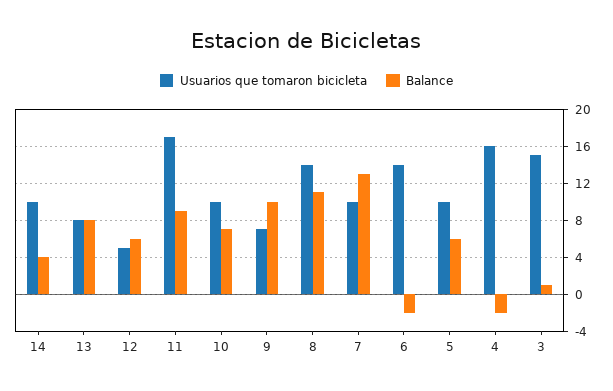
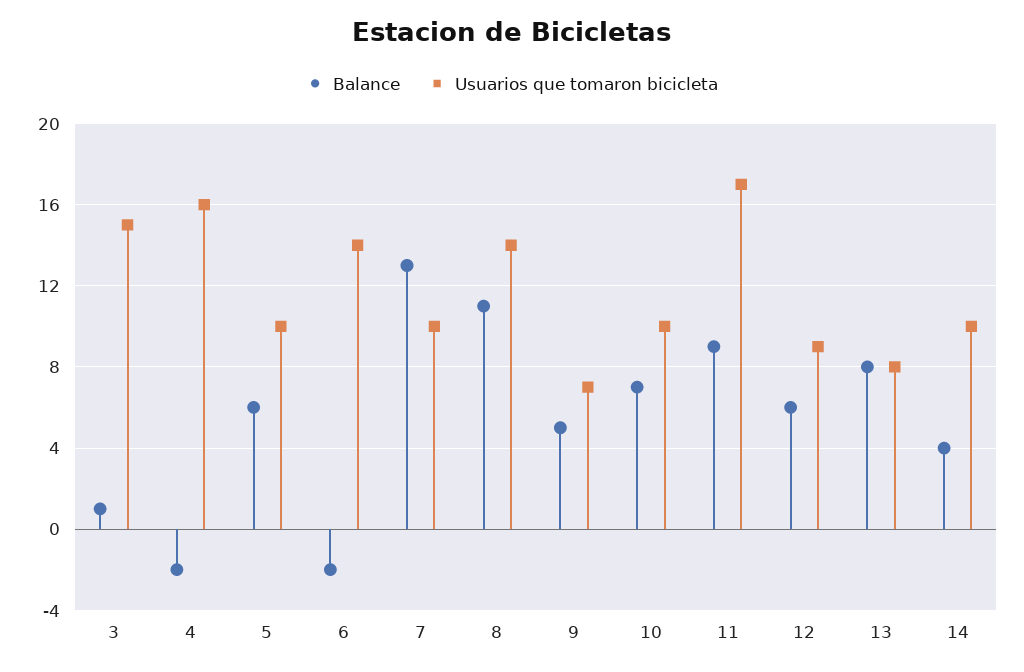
  {
    "Usuarios que tomaron bicicleta": {
      "14": 10,
      "13": 8,
-     "12": 5,
+     "12": 9,
      "11": 17,
      "10": 10,
      "9": 7,
      "8": 14,
      "7": 10,
      "6": 14,
      "5": 10,
      "4": 16,
      "3": 15
    },
    "Balance": {
      "14": 4,
      "13": 8,
      "12": 6,
      "11": 9,
      "10": 7,
-     "9": 10,
+     "9": 5,
      "8": 11,
      "7": 13,
      "6": -2,
      "5": 6,
      "4": -2,
      "3": 1
    }
  }

